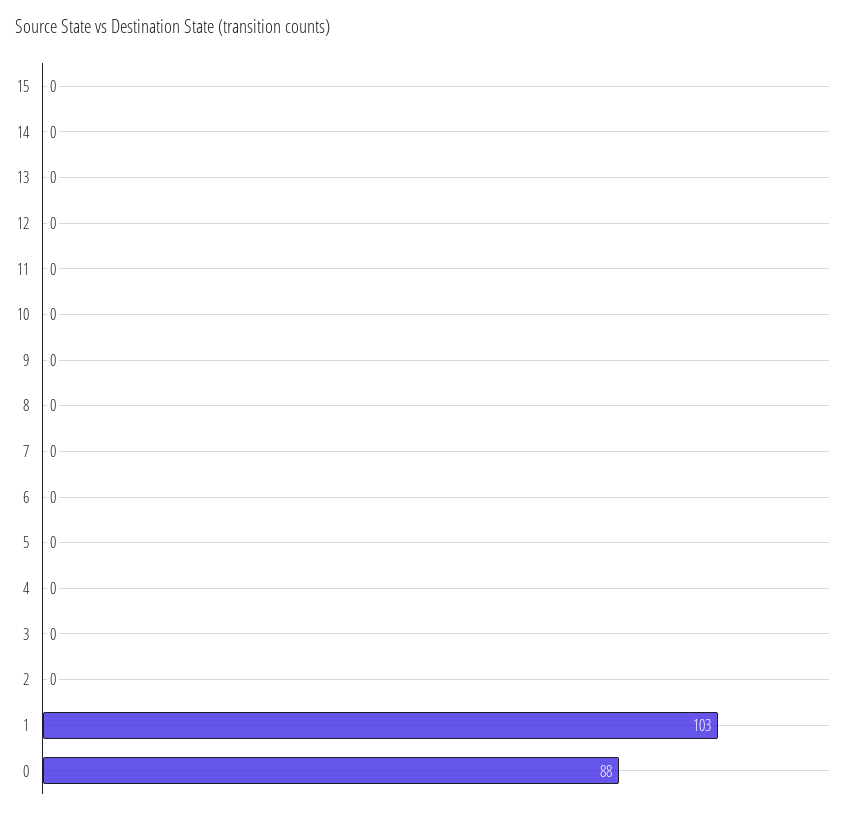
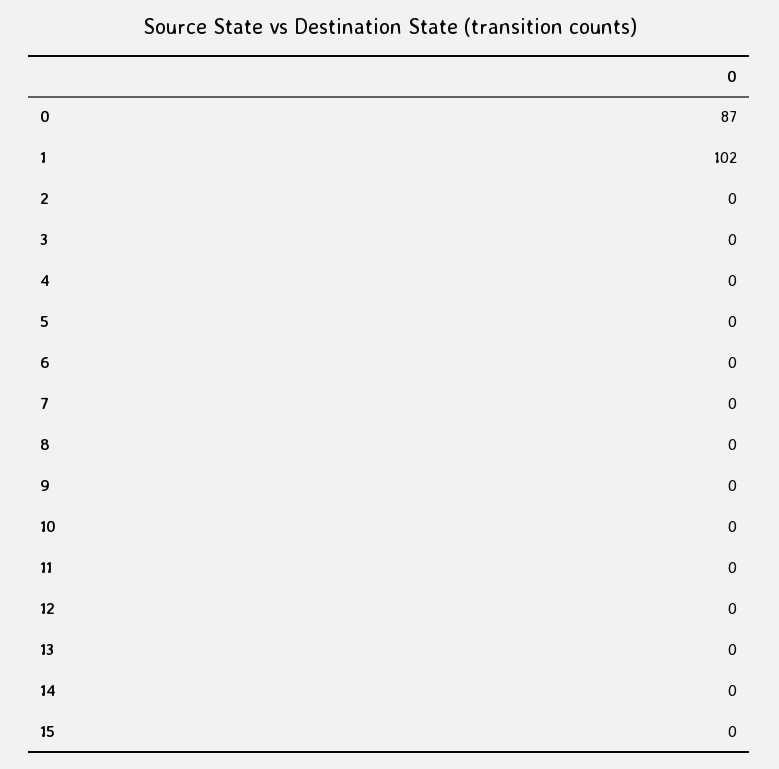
  {
    "15": 0,
    "14": 0,
    "13": 0,
    "12": 0,
    "11": 0,
    "10": 0,
    "9": 0,
    "8": 0,
    "7": 0,
    "6": 0,
    "5": 0,
    "4": 0,
    "3": 0,
    "2": 0,
-   "1": 103,
+   "1": 102,
-   "0": 88
+   "0": 87
  }

